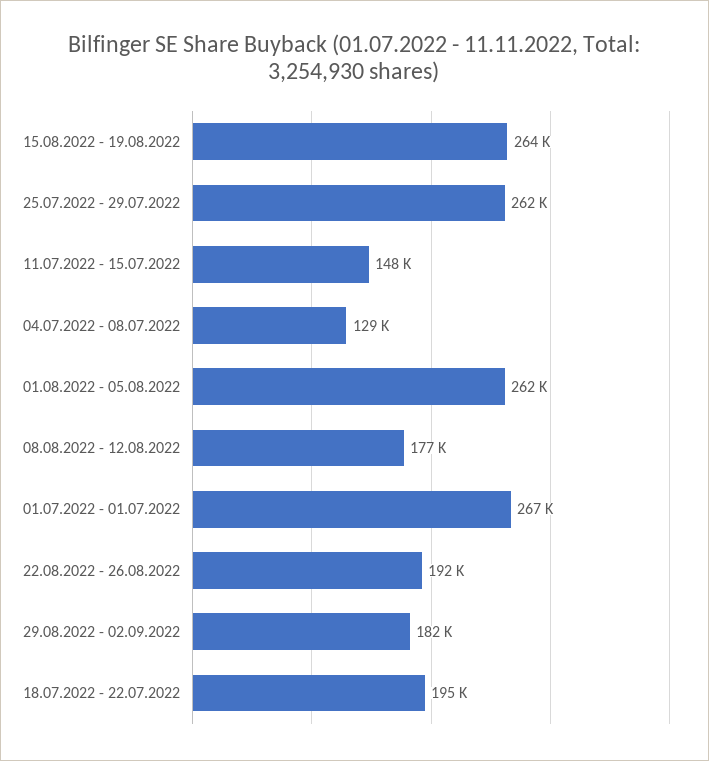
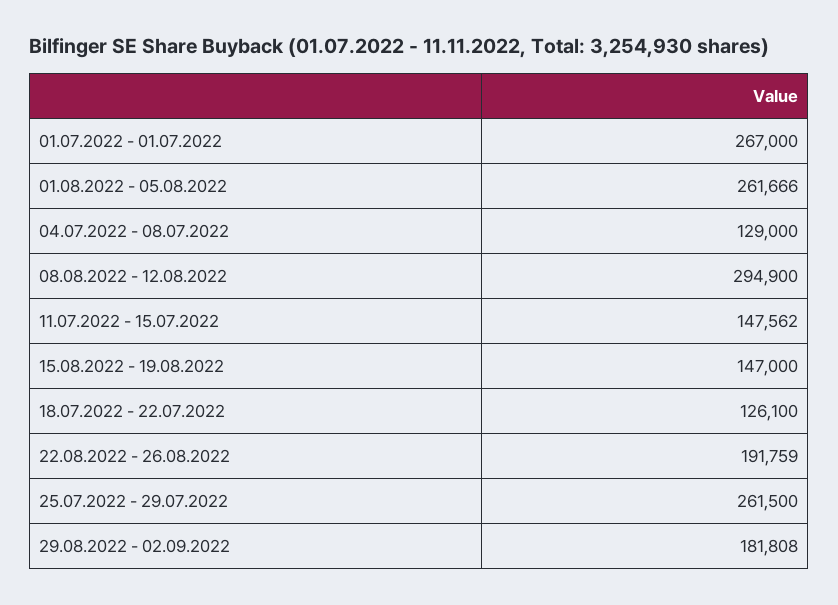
  {
-   "15.08.2022 - 19.08.2022": 264000,
+   "15.08.2022 - 19.08.2022": 147000,
    "25.07.2022 - 29.07.2022": 261500,
    "11.07.2022 - 15.07.2022": 147562,
    "04.07.2022 - 08.07.2022": 129000,
    "01.08.2022 - 05.08.2022": 261666,
-   "08.08.2022 - 12.08.2022": 177000,
+   "08.08.2022 - 12.08.2022": 294900,
    "01.07.2022 - 01.07.2022": 267000,
    "22.08.2022 - 26.08.2022": 191759,
    "29.08.2022 - 02.09.2022": 181808,
-   "18.07.2022 - 22.07.2022": 195000
+   "18.07.2022 - 22.07.2022": 126100
  }

